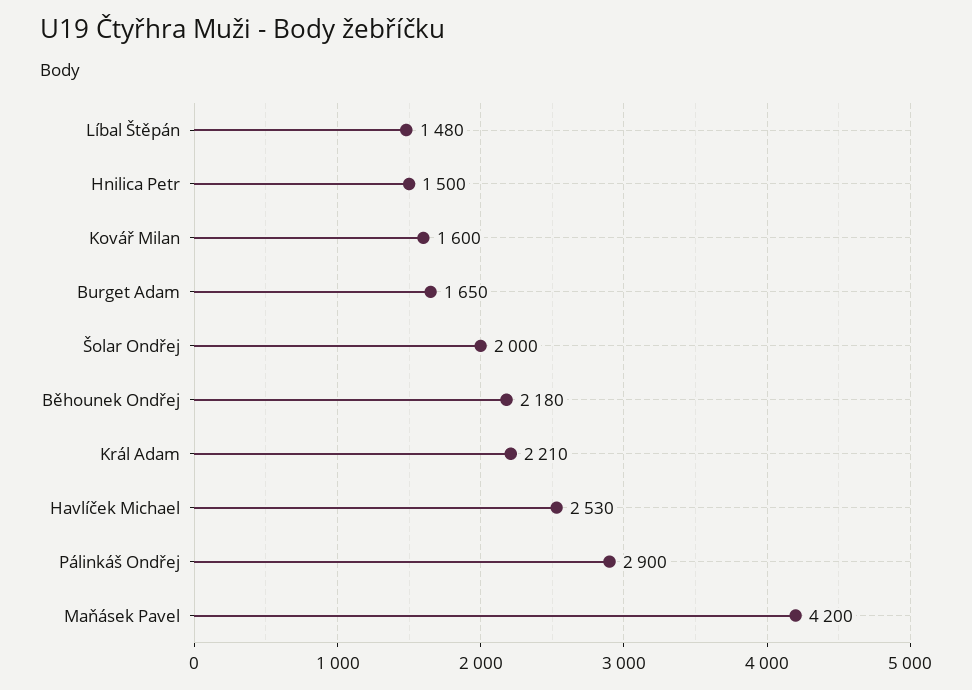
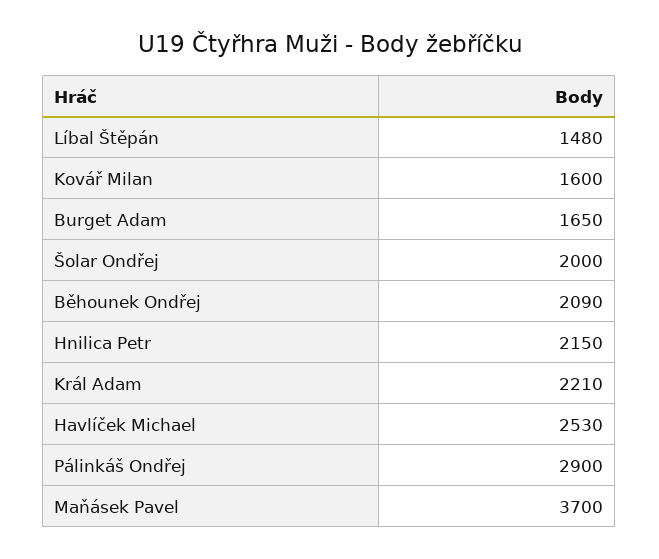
  {
    "Líbal Štěpán": 1480,
-   "Hnilica Petr": 1500,
+   "Hnilica Petr": 2150,
    "Kovář Milan": 1600,
    "Burget Adam": 1650,
    "Šolar Ondřej": 2000,
-   "Běhounek Ondřej": 2180,
+   "Běhounek Ondřej": 2090,
    "Král Adam": 2210,
    "Havlíček Michael": 2530,
    "Pálinkáš Ondřej": 2900,
-   "Maňásek Pavel": 4200
+   "Maňásek Pavel": 3700
  }

